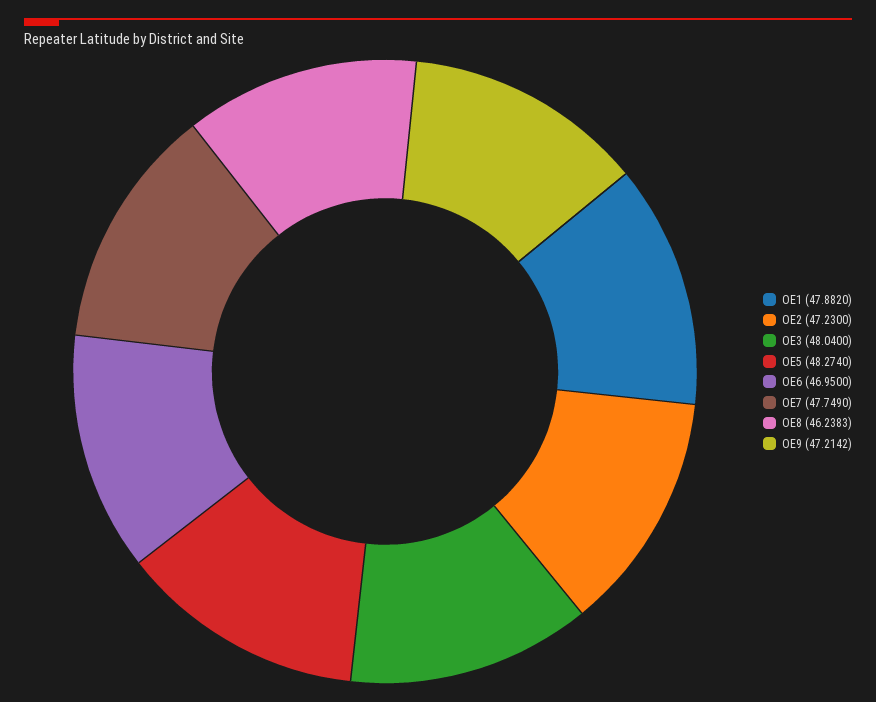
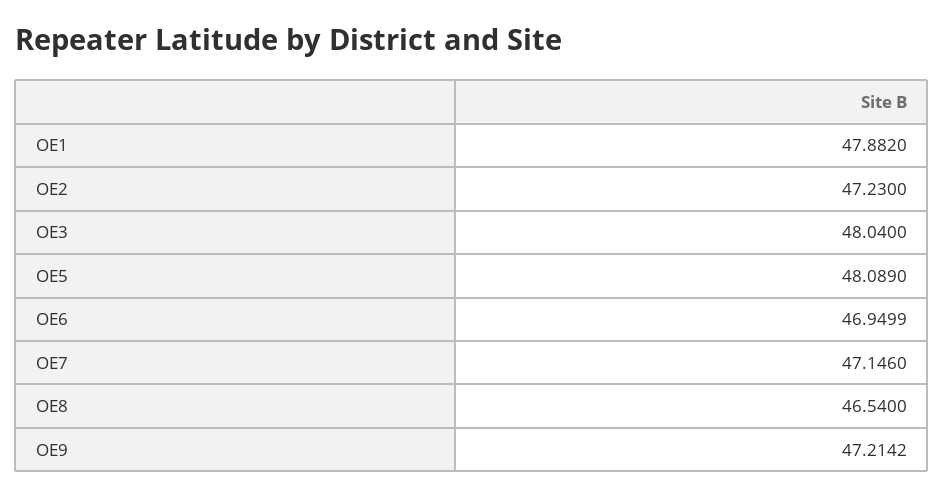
  {
    "OE1": 47.882,
    "OE2": 47.23,
    "OE3": 48.04,
-   "OE5": 48.274,
+   "OE5": 48.089,
-   "OE6": 46.95,
+   "OE6": 46.9499,
-   "OE7": 47.749,
+   "OE7": 47.146,
-   "OE8": 46.2383,
+   "OE8": 46.54,
    "OE9": 47.2142
  }

